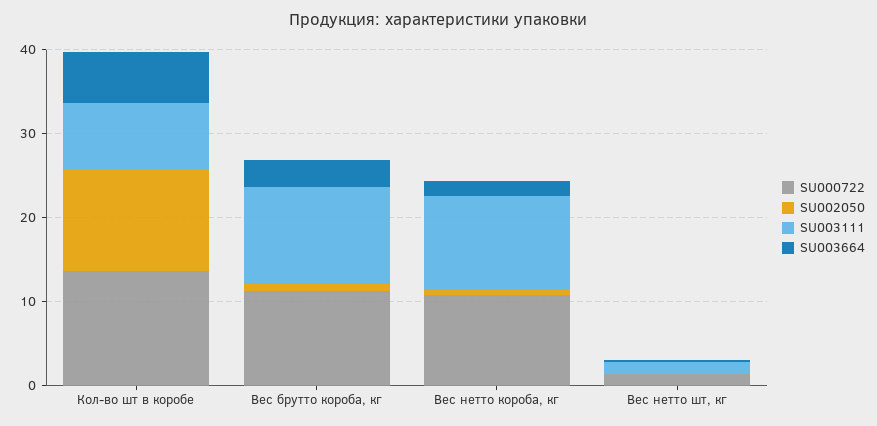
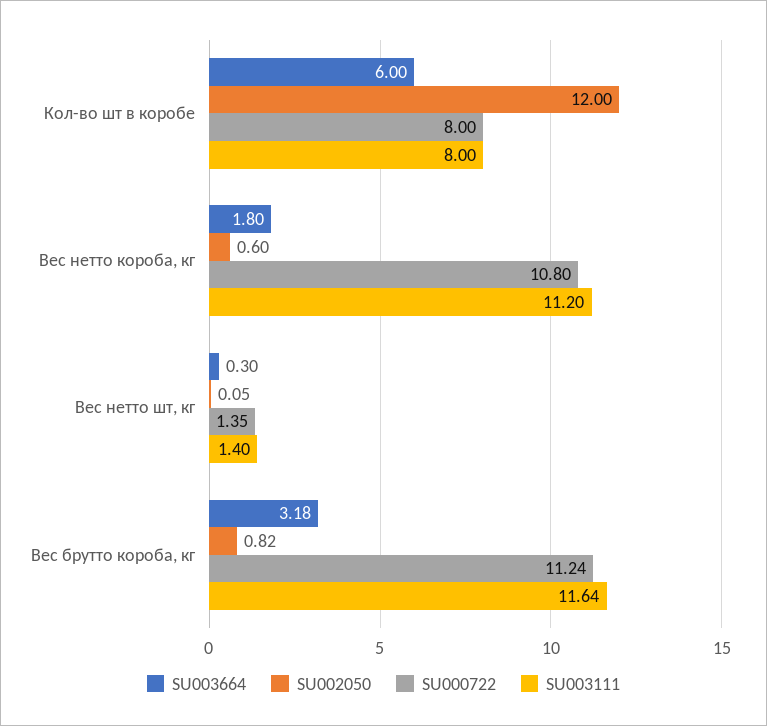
  {
    "SU000722": {
-     "Кол-во шт в коробе": 14,
+     "Кол-во шт в коробе": 8,
      "Вес брутто короба, кг": 11.24,
      "Вес нетто короба, кг": 10.8,
      "Вес нетто шт, кг": 1.35
    },
    "SU002050": {
      "Кол-во шт в коробе": 12,
      "Вес брутто короба, кг": 0.82,
      "Вес нетто короба, кг": 0.6,
      "Вес нетто шт, кг": 0.05
    },
    "SU003111": {
      "Кол-во шт в коробе": 8,
      "Вес брутто короба, кг": 11.64,
      "Вес нетто короба, кг": 11.2,
      "Вес нетто шт, кг": 1.4
    },
    "SU003664": {
      "Кол-во шт в коробе": 6,
      "Вес брутто короба, кг": 3.18,
      "Вес нетто короба, кг": 1.8,
      "Вес нетто шт, кг": 0.3
    }
  }

